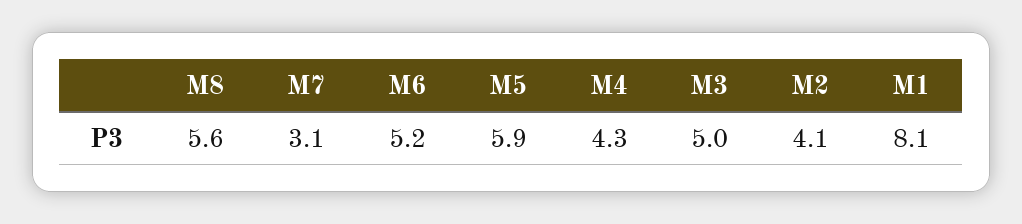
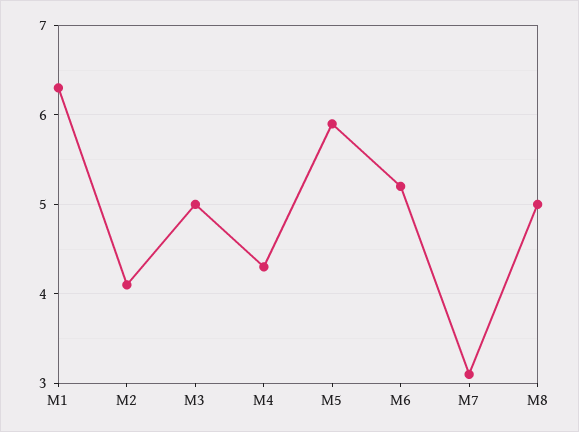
  {
-   "M8": 5.6,
+   "M8": 5,
    "M7": 3.1,
    "M6": 5.2,
    "M5": 5.9,
    "M4": 4.3,
    "M3": 5,
    "M2": 4.1,
-   "M1": 8.1
+   "M1": 6.3
  }

